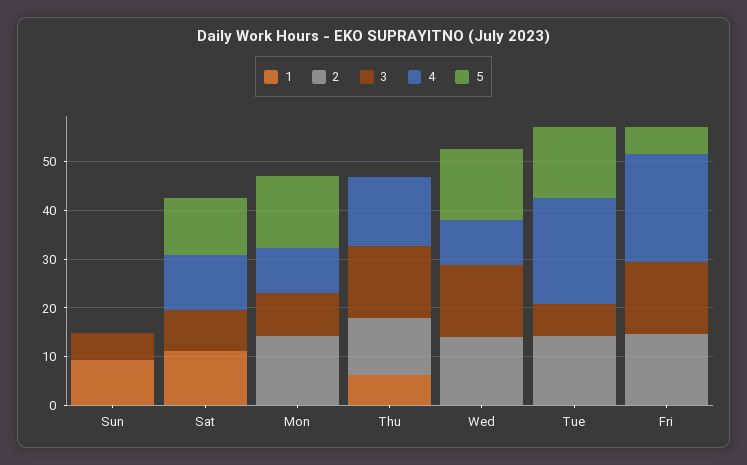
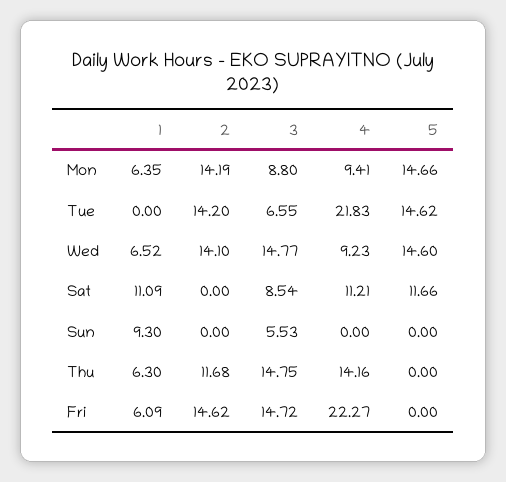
  {
    "1": {
      "Sun": 9.3,
      "Sat": 11.09,
-     "Mon": 0,
+     "Mon": 6.35,
      "Thu": 6.3,
-     "Wed": 0,
+     "Wed": 6.52,
      "Tue": 0,
-     "Fri": 0
+     "Fri": 6.09
    },
    "2": {
      "Sun": 0,
      "Sat": 0,
      "Mon": 14.19,
      "Thu": 11.68,
      "Wed": 14.1,
      "Tue": 14.2,
      "Fri": 14.62
    },
    "3": {
      "Sun": 5.53,
      "Sat": 8.54,
      "Mon": 8.8,
      "Thu": 14.75,
      "Wed": 14.77,
      "Tue": 6.55,
      "Fri": 14.72
    },
    "4": {
      "Sun": 0,
      "Sat": 11.21,
      "Mon": 9.41,
      "Thu": 14.16,
      "Wed": 9.23,
      "Tue": 21.83,
      "Fri": 22.27
    },
    "5": {
      "Sun": 0,
      "Sat": 11.66,
      "Mon": 14.66,
      "Thu": 0,
      "Wed": 14.6,
      "Tue": 14.62,
-     "Fri": 6
+     "Fri": 0
    }
  }

